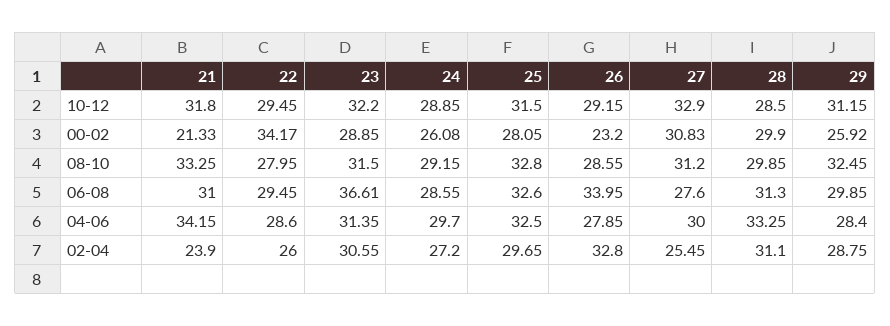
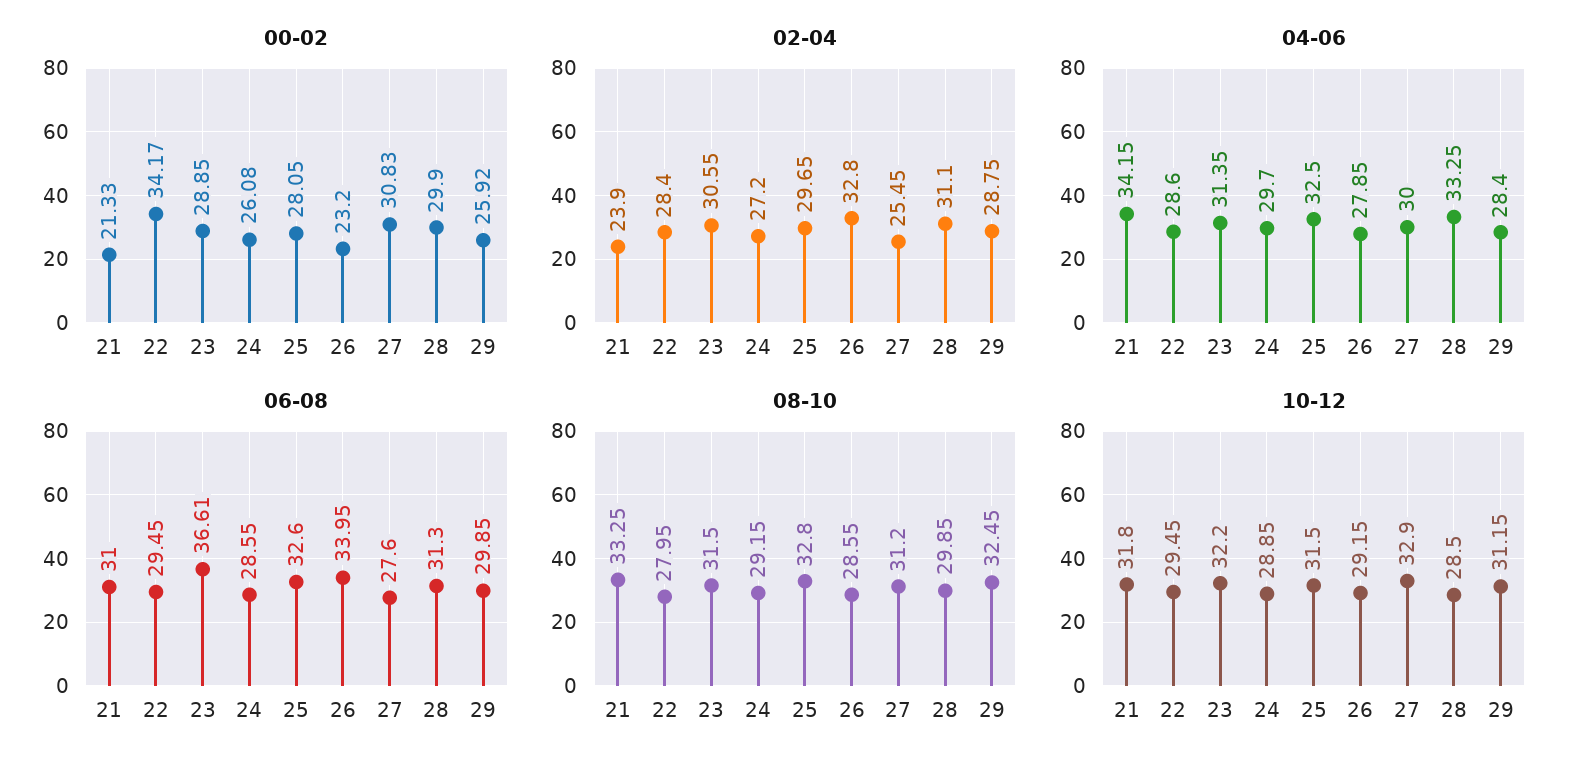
  {
    "10-12": {
      "21": 31.8,
      "22": 29.45,
      "23": 32.2,
      "24": 28.85,
      "25": 31.5,
      "26": 29.15,
      "27": 32.9,
      "28": 28.5,
      "29": 31.15
    },
    "00-02": {
      "21": 21.33,
      "22": 34.17,
      "23": 28.85,
      "24": 26.08,
      "25": 28.05,
      "26": 23.2,
      "27": 30.83,
      "28": 29.9,
      "29": 25.92
    },
    "08-10": {
      "21": 33.25,
      "22": 27.95,
      "23": 31.5,
      "24": 29.15,
      "25": 32.8,
      "26": 28.55,
      "27": 31.2,
      "28": 29.85,
      "29": 32.45
    },
    "06-08": {
      "21": 31,
      "22": 29.45,
      "23": 36.61,
      "24": 28.55,
      "25": 32.6,
      "26": 33.95,
      "27": 27.6,
      "28": 31.3,
      "29": 29.85
    },
    "04-06": {
      "21": 34.15,
      "22": 28.6,
      "23": 31.35,
      "24": 29.7,
      "25": 32.5,
      "26": 27.85,
      "27": 30,
      "28": 33.25,
      "29": 28.4
    },
    "02-04": {
      "21": 23.9,
-     "22": 26,
+     "22": 28.4,
      "23": 30.55,
      "24": 27.2,
      "25": 29.65,
      "26": 32.8,
      "27": 25.45,
      "28": 31.1,
      "29": 28.75
    }
  }

